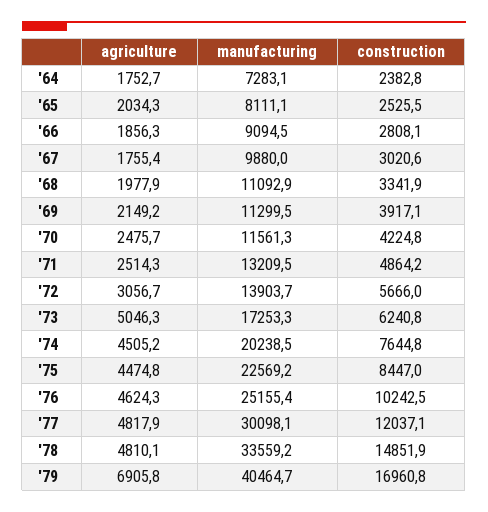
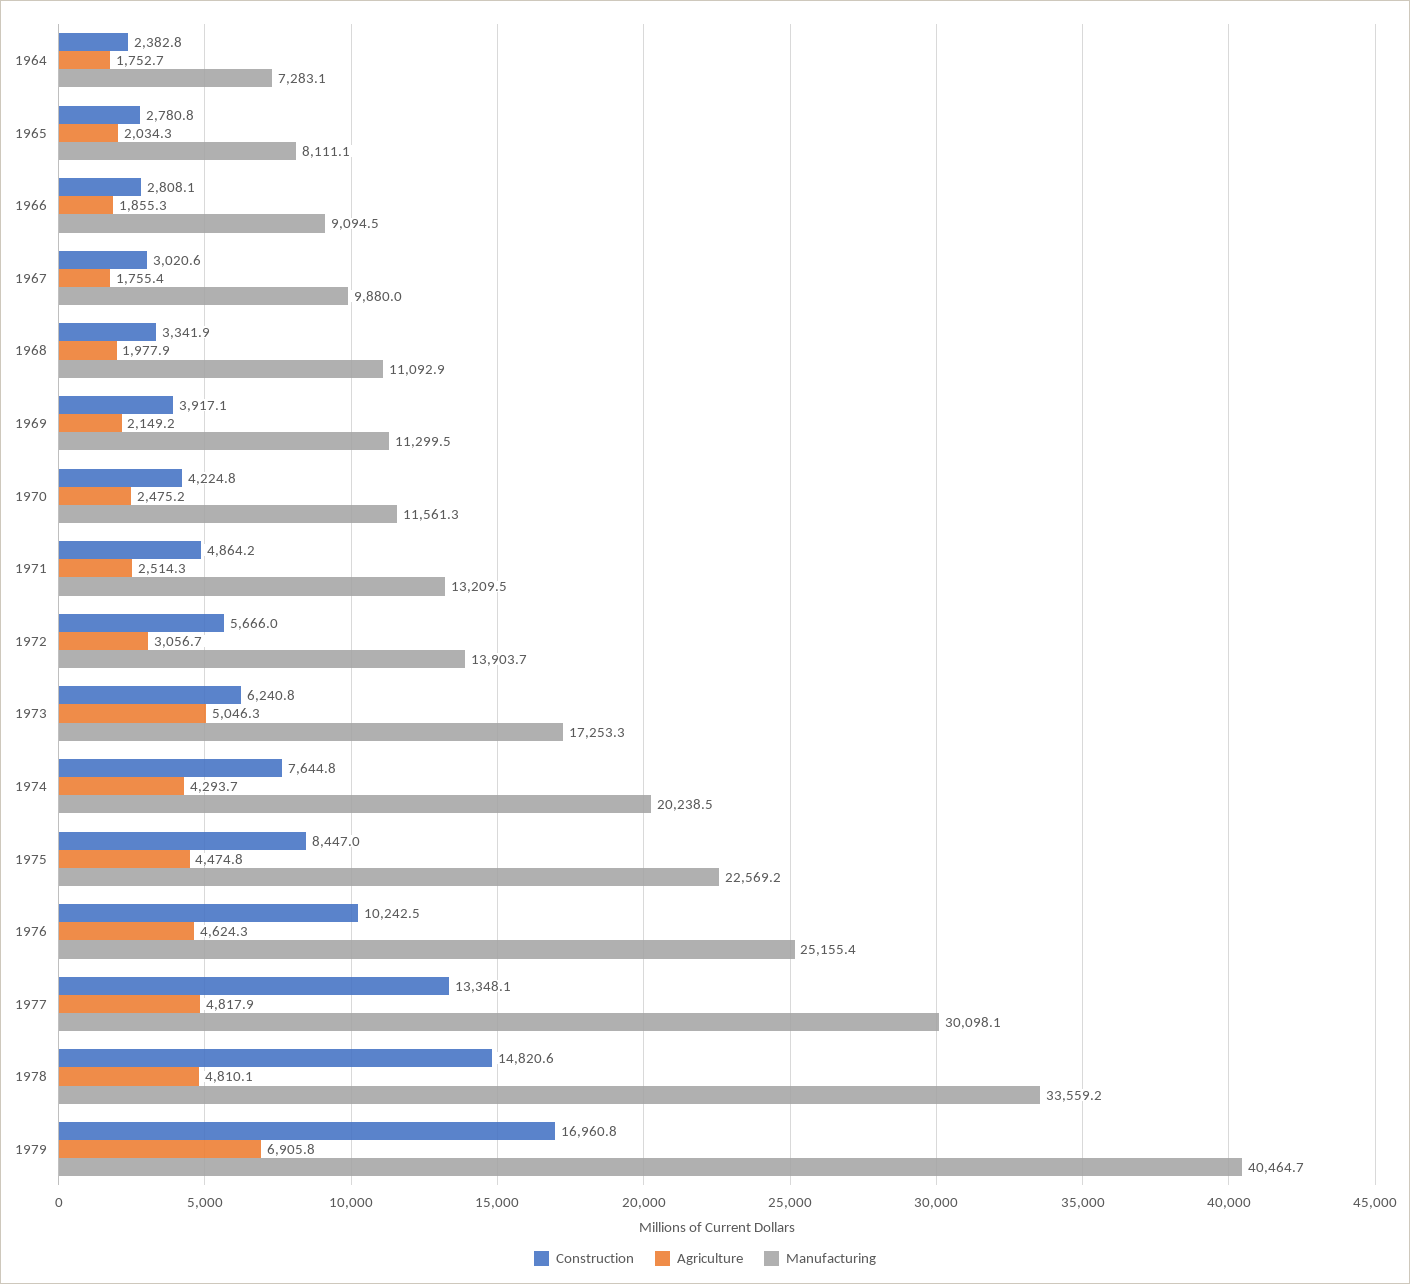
  {
    "agriculture": {
      "'64": 1752.7,
      "'65": 2034.3,
-     "'66": 1856.3,
+     "'66": 1855.3,
      "'67": 1755.4,
      "'68": 1977.9,
      "'69": 2149.2,
-     "'70": 2475.7,
+     "'70": 2475.2,
      "'71": 2514.3,
      "'72": 3056.7,
      "'73": 5046.3,
-     "'74": 4505.2,
+     "'74": 4293.7,
      "'75": 4474.8,
      "'76": 4624.3,
      "'77": 4817.9,
      "'78": 4810.1,
      "'79": 6905.8
    },
    "manufacturing": {
      "'64": 7283.1,
      "'65": 8111.1,
      "'66": 9094.5,
      "'67": 9880,
      "'68": 11092.9,
      "'69": 11299.5,
      "'70": 11561.3,
      "'71": 13209.5,
      "'72": 13903.7,
      "'73": 17253.3,
      "'74": 20238.5,
      "'75": 22569.2,
      "'76": 25155.4,
      "'77": 30098.1,
      "'78": 33559.2,
      "'79": 40464.7
    },
    "construction": {
      "'64": 2382.8,
-     "'65": 2525.5,
+     "'65": 2780.8,
      "'66": 2808.1,
      "'67": 3020.6,
      "'68": 3341.9,
      "'69": 3917.1,
      "'70": 4224.8,
      "'71": 4864.2,
      "'72": 5666,
      "'73": 6240.8,
      "'74": 7644.8,
      "'75": 8447,
      "'76": 10242.5,
-     "'77": 12037.1,
+     "'77": 13348.1,
-     "'78": 14851.9,
+     "'78": 14820.6,
      "'79": 16960.8
    }
  }

